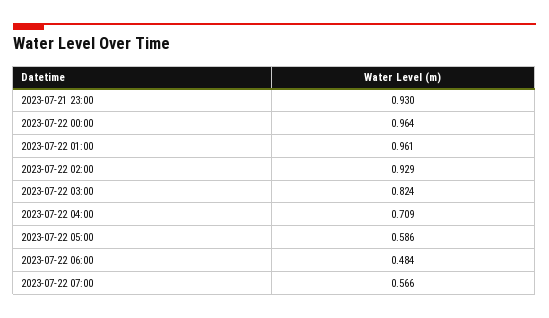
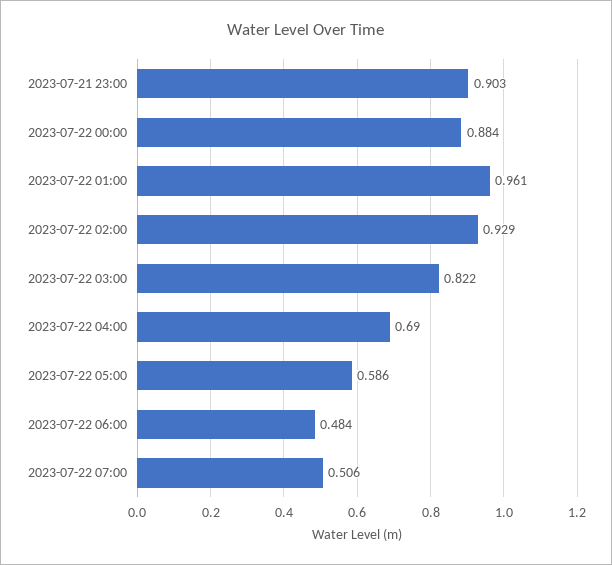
  {
-   "2023-07-21 23:00": 0.93,
+   "2023-07-21 23:00": 0.903,
-   "2023-07-22 00:00": 0.964,
+   "2023-07-22 00:00": 0.884,
    "2023-07-22 01:00": 0.961,
    "2023-07-22 02:00": 0.929,
-   "2023-07-22 03:00": 0.824,
+   "2023-07-22 03:00": 0.822,
-   "2023-07-22 04:00": 0.709,
+   "2023-07-22 04:00": 0.69,
    "2023-07-22 05:00": 0.586,
    "2023-07-22 06:00": 0.484,
-   "2023-07-22 07:00": 0.566
+   "2023-07-22 07:00": 0.506
  }

